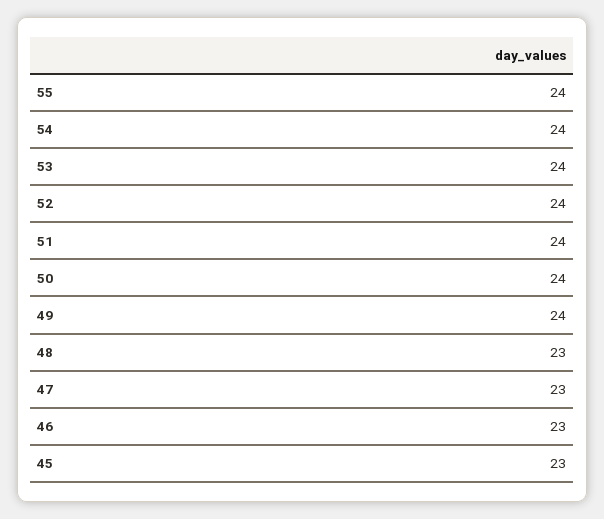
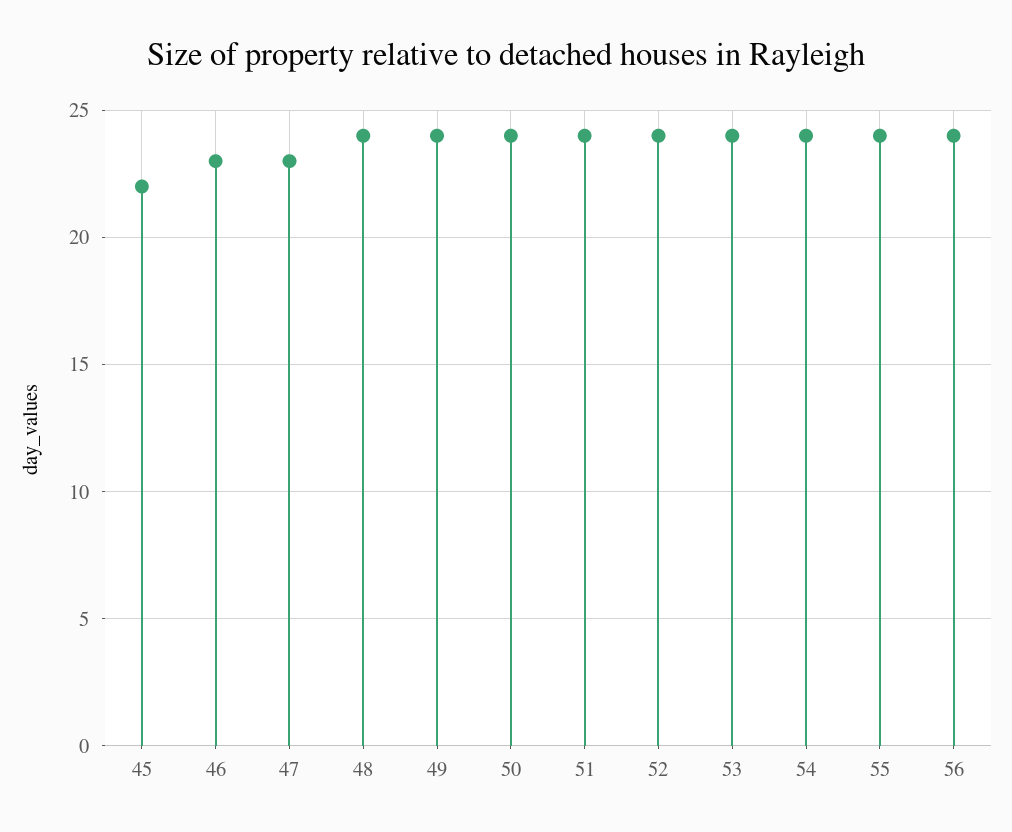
  {
    "55": 24,
    "54": 24,
    "53": 24,
    "52": 24,
    "51": 24,
    "50": 24,
    "49": 24,
-   "48": 23,
+   "48": 24,
    "47": 23,
    "46": 23,
-   "45": 23
+   "45": 22,
+   "56": 24
  }

